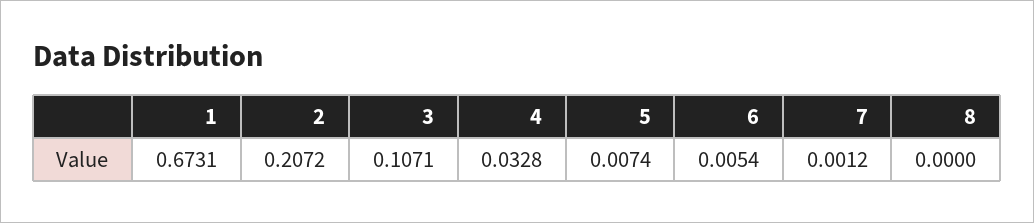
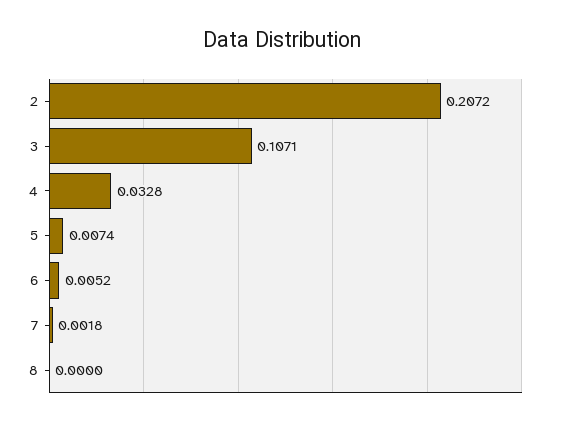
  {
-   "1": 0.6731,
    "2": 0.2072,
    "3": 0.1071,
    "4": 0.0328,
    "5": 0.0074,
-   "6": 0.0054,
+   "6": 0.0052,
-   "7": 0.0012,
+   "7": 0.0018,
    "8": 0
  }

